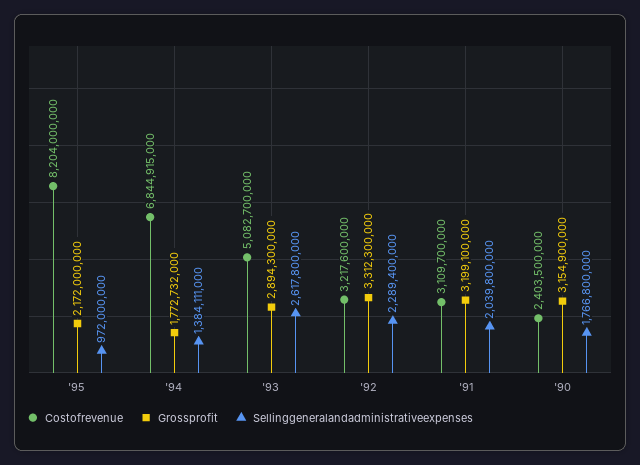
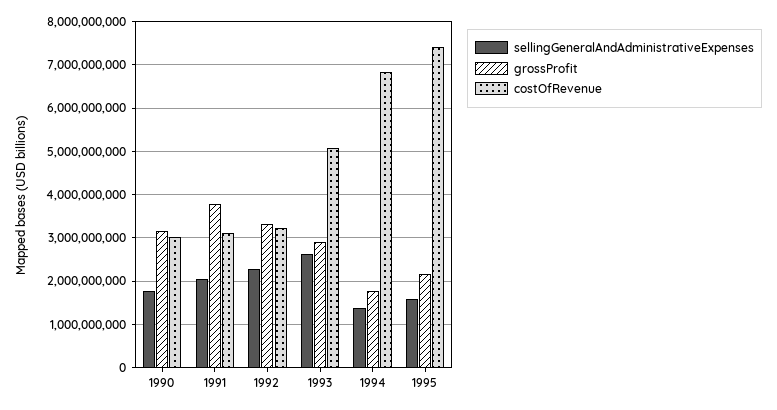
  {
    "Costofrevenue": {
-     "'95": 8204000000,
+     "'95": 7400000000,
      "'94": 6844915000,
      "'93": 5082700000,
      "'92": 3217600000,
      "'91": 3109700000,
-     "'90": 2403500000
+     "'90": 3000000000
    },
    "Grossprofit": {
      "'95": 2172000000,
      "'94": 1772732000,
      "'93": 2894300000,
      "'92": 3312300000,
-     "'91": 3199100000,
+     "'91": 3800000000,
      "'90": 3154900000
    },
    "Sellinggeneralandadministrativeexpenses": {
-     "'95": 972000000,
+     "'95": 1600000000,
      "'94": 1384111000,
      "'93": 2617800000,
      "'92": 2289400000,
      "'91": 2039800000,
      "'90": 1766800000
    }
  }

